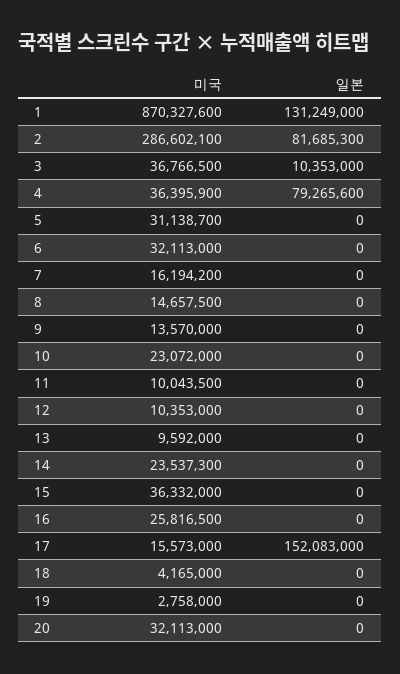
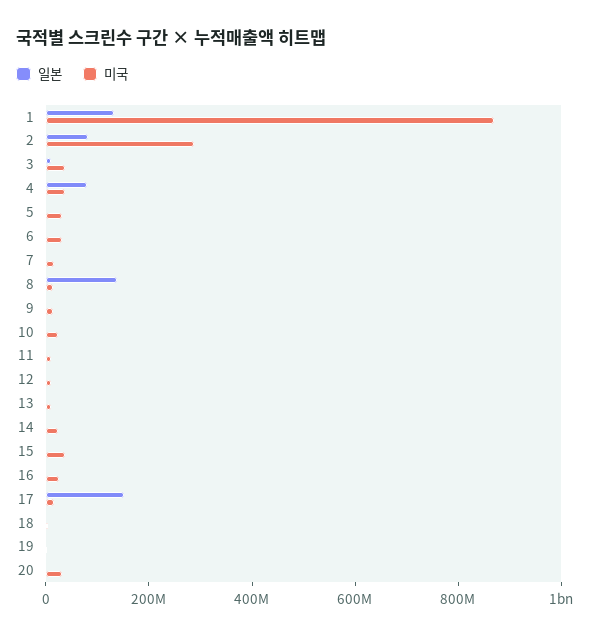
  {
    "미국": {
      "1": 870327600,
      "2": 286602100,
      "3": 36766500,
      "4": 36395900,
      "5": 31138700,
      "6": 32113000,
      "7": 16194200,
      "8": 14657500,
      "9": 13570000,
      "10": 23072000,
      "11": 10043500,
      "12": 10353000,
      "13": 9592000,
      "14": 23537300,
      "15": 36332000,
      "16": 25816500,
      "17": 15573000,
      "18": 4165000,
      "19": 2758000,
      "20": 32113000
    },
    "일본": {
      "1": 131249000,
      "2": 81685300,
      "3": 10353000,
      "4": 79265600,
      "5": 0,
      "6": 0,
      "7": 0,
-     "8": 0,
+     "8": 150000000,
      "9": 0,
      "10": 0,
      "11": 0,
      "12": 0,
      "13": 0,
      "14": 0,
      "15": 0,
      "16": 0,
      "17": 152083000,
      "18": 0,
      "19": 0,
      "20": 0
    }
  }

